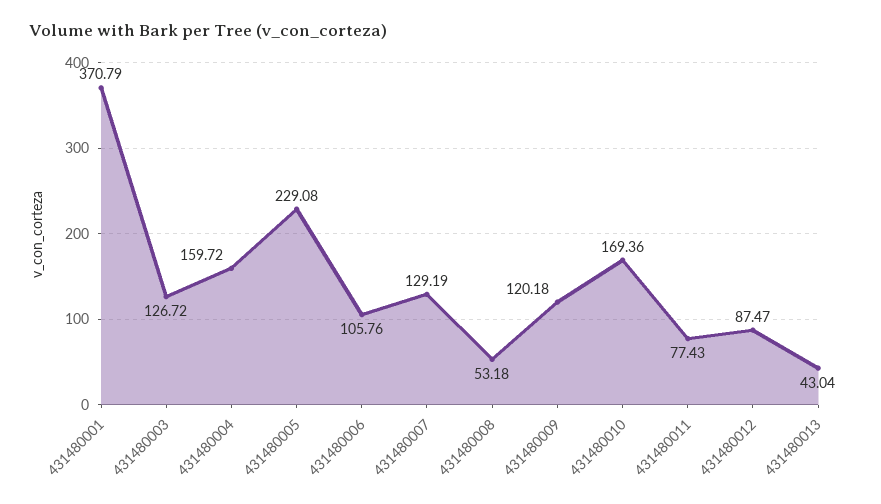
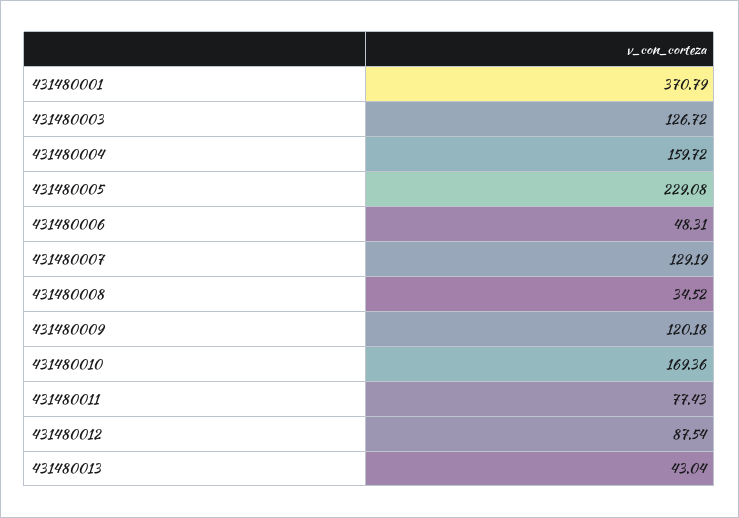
  {
    "431480001": 370.79,
    "431480003": 126.72,
    "431480004": 159.72,
    "431480005": 229.08,
-   "431480006": 105.76,
+   "431480006": 48.31,
    "431480007": 129.19,
-   "431480008": 53.18,
+   "431480008": 34.52,
    "431480009": 120.18,
    "431480010": 169.36,
    "431480011": 77.43,
-   "431480012": 87.47,
+   "431480012": 87.54,
    "431480013": 43.04
  }

